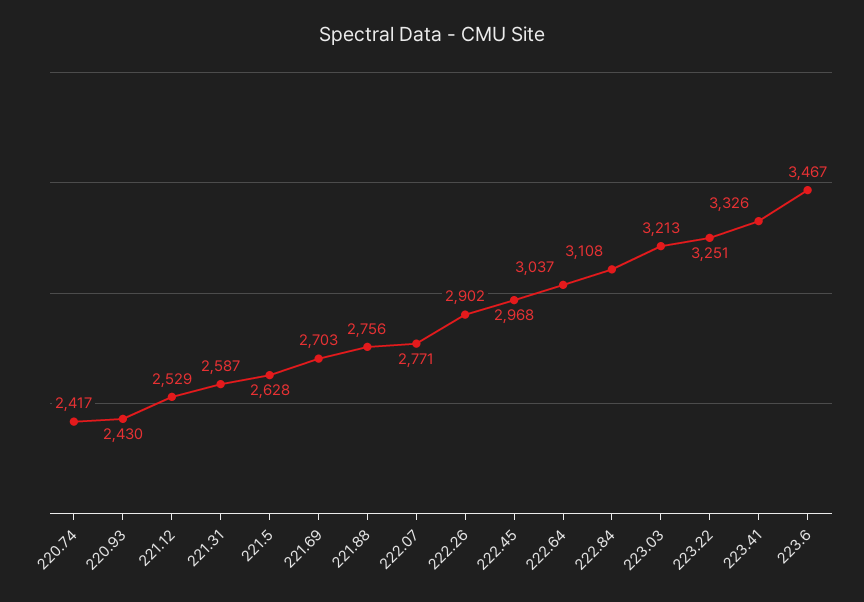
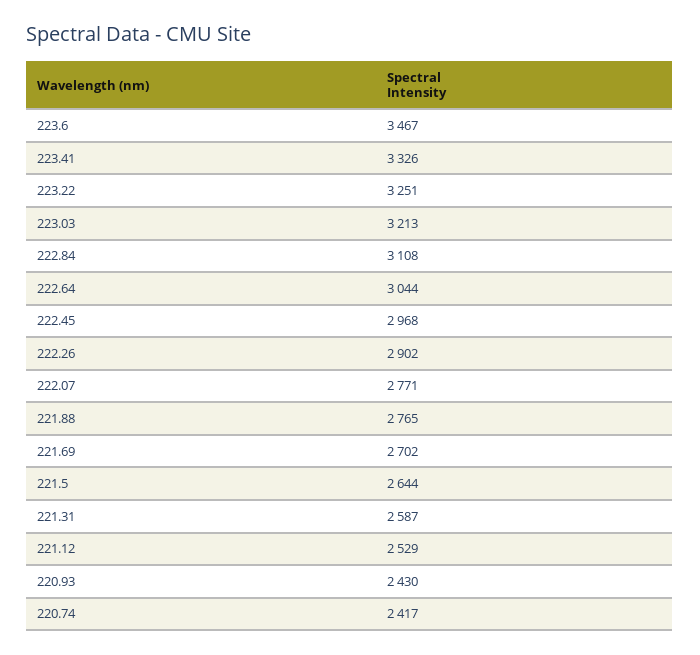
  {
    "220.74": 2417,
    "220.93": 2430,
    "221.12": 2529,
    "221.31": 2587,
-   "221.5": 2628,
+   "221.5": 2644,
-   "221.69": 2703,
+   "221.69": 2702,
-   "221.88": 2756,
+   "221.88": 2765,
    "222.07": 2771,
    "222.26": 2902,
    "222.45": 2968,
-   "222.64": 3037,
+   "222.64": 3044,
    "222.84": 3108,
    "223.03": 3213,
    "223.22": 3251,
    "223.41": 3326,
    "223.6": 3467
  }

